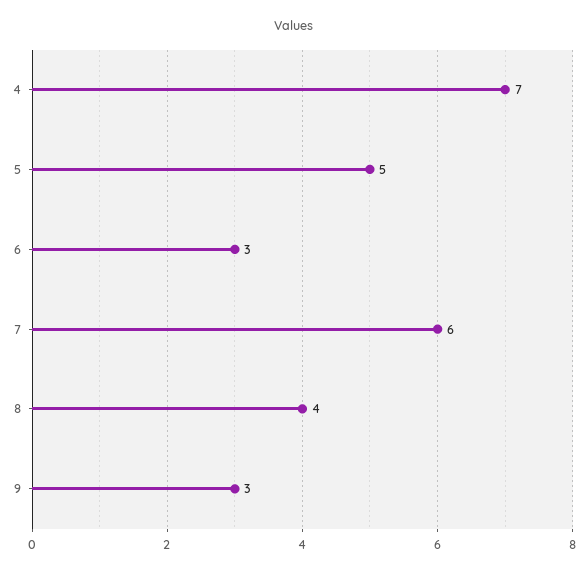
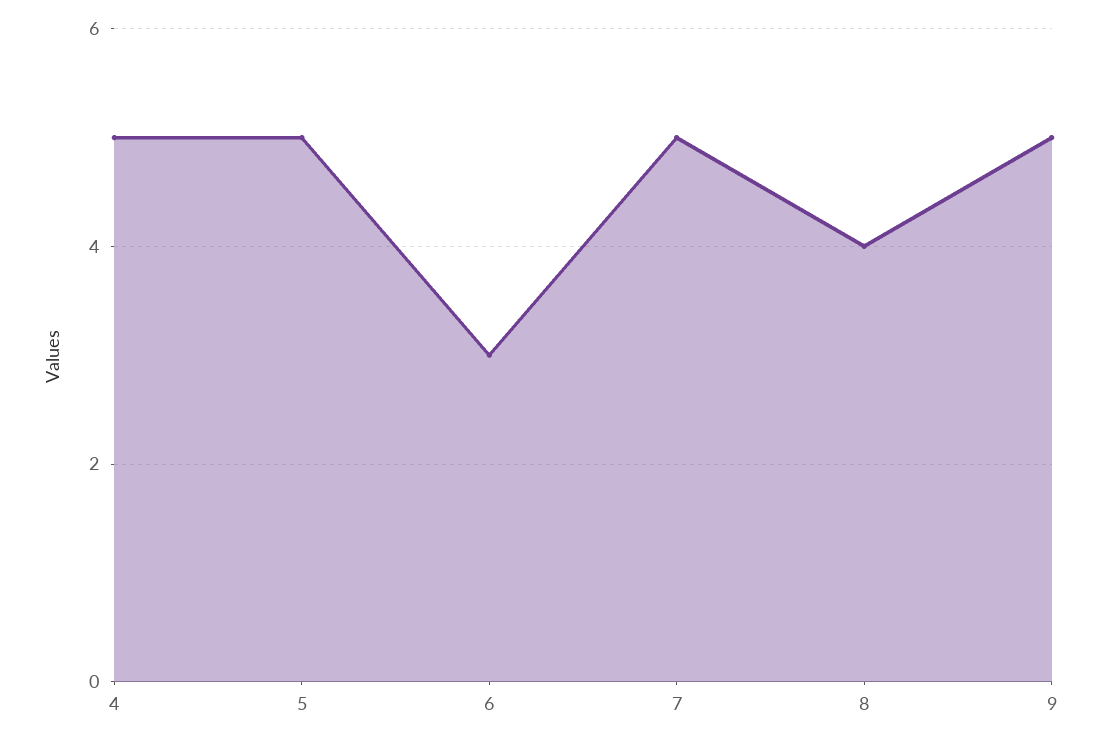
  {
-   "4": 7,
+   "4": 5,
    "5": 5,
    "6": 3,
-   "7": 6,
+   "7": 5,
    "8": 4,
-   "9": 3
+   "9": 5
  }

